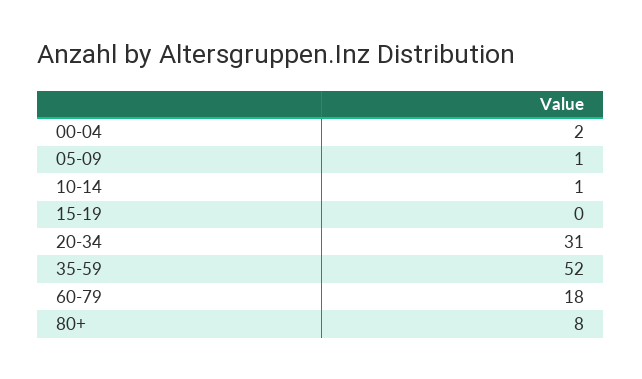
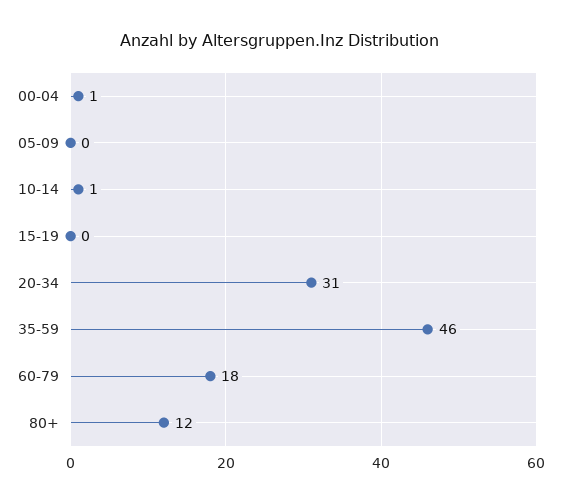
  {
-   "00-04": 2,
+   "00-04": 1,
-   "05-09": 1,
+   "05-09": 0,
    "10-14": 1,
    "15-19": 0,
    "20-34": 31,
-   "35-59": 52,
+   "35-59": 46,
    "60-79": 18,
-   "80+": 8
+   "80+": 12
  }

